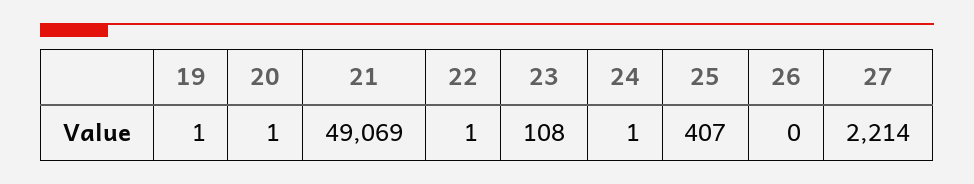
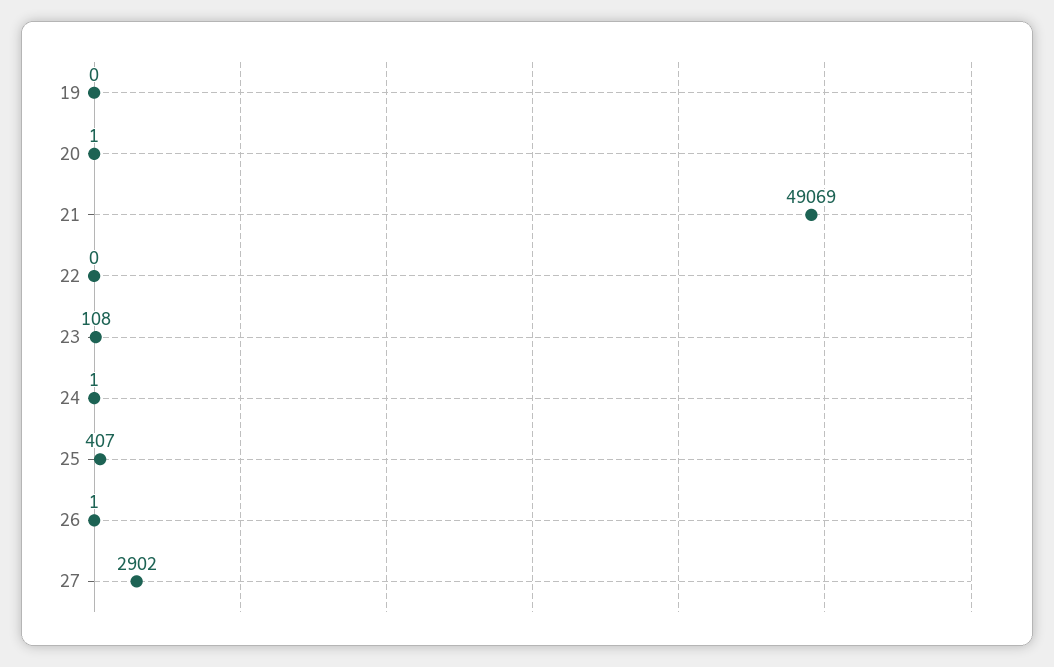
  {
-   "19": 1,
+   "19": 0,
    "20": 1,
    "21": 49069,
-   "22": 1,
+   "22": 0,
    "23": 108,
    "24": 1,
    "25": 407,
-   "26": 0,
+   "26": 1,
-   "27": 2214
+   "27": 2902
  }

